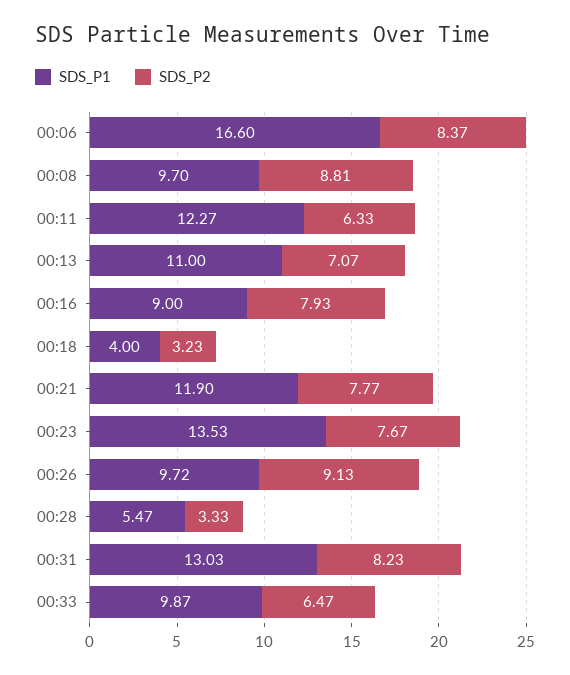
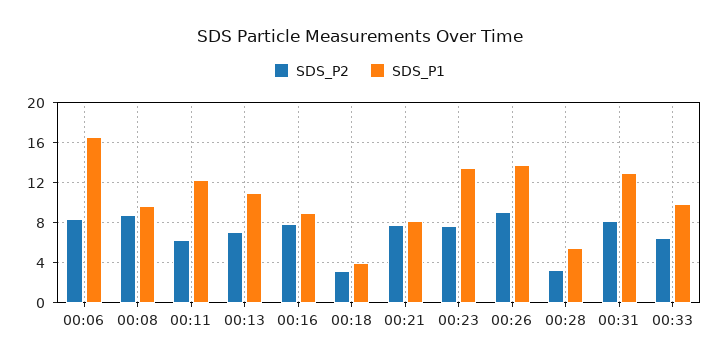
  {
    "SDS_P1": {
      "00:06": 16.6,
      "00:08": 9.7,
      "00:11": 12.27,
      "00:13": 11,
      "00:16": 9,
      "00:18": 4,
-     "00:21": 11.9,
+     "00:21": 8,
      "00:23": 13.53,
-     "00:26": 9.72,
+     "00:26": 14,
      "00:28": 5.47,
      "00:31": 13.03,
      "00:33": 9.87
    },
    "SDS_P2": {
      "00:06": 8.37,
      "00:08": 8.81,
      "00:11": 6.33,
      "00:13": 7.07,
      "00:16": 7.93,
      "00:18": 3.23,
      "00:21": 7.77,
      "00:23": 7.67,
      "00:26": 9.13,
      "00:28": 3.33,
      "00:31": 8.23,
      "00:33": 6.47
    }
  }

